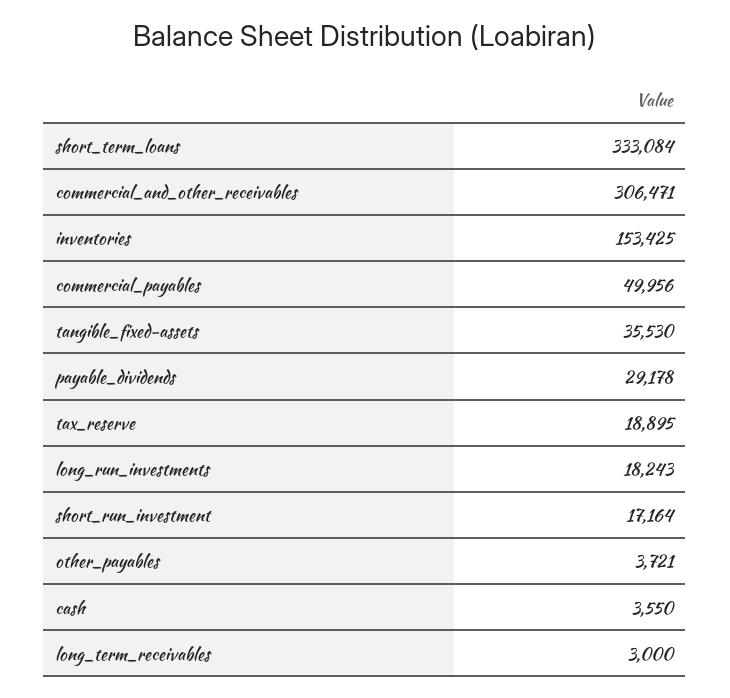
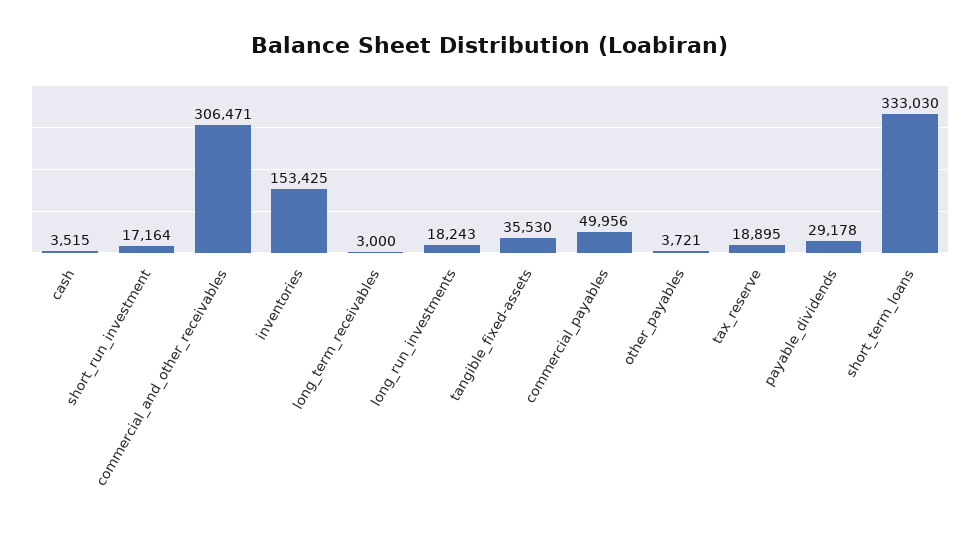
  {
-   "short_term_loans": 333084,
+   "short_term_loans": 333030,
    "commercial_and_other_receivables": 306471,
    "inventories": 153425,
    "commercial_payables": 49956,
    "tangible_fixed-assets": 35530,
    "payable_dividends": 29178,
    "tax_reserve": 18895,
    "long_run_investments": 18243,
    "short_run_investment": 17164,
    "other_payables": 3721,
-   "cash": 3550,
+   "cash": 3515,
    "long_term_receivables": 3000
  }

